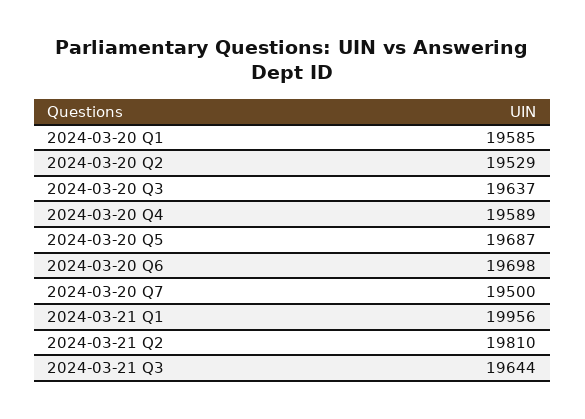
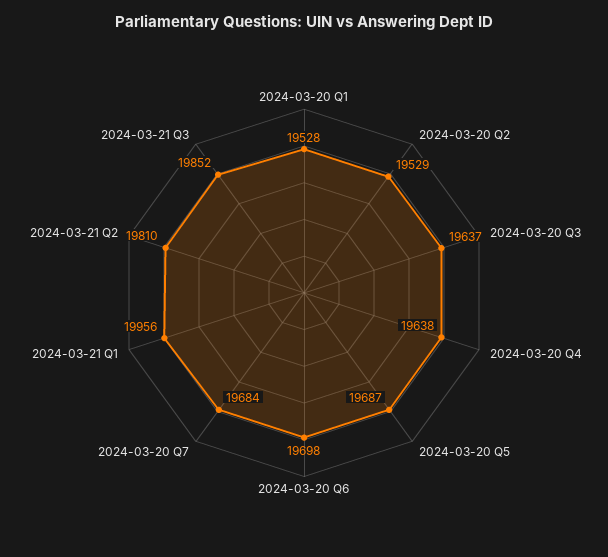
  {
-   "2024-03-20 Q1": 19585,
+   "2024-03-20 Q1": 19528,
    "2024-03-20 Q2": 19529,
    "2024-03-20 Q3": 19637,
-   "2024-03-20 Q4": 19589,
+   "2024-03-20 Q4": 19638,
    "2024-03-20 Q5": 19687,
    "2024-03-20 Q6": 19698,
-   "2024-03-20 Q7": 19500,
+   "2024-03-20 Q7": 19684,
    "2024-03-21 Q1": 19956,
    "2024-03-21 Q2": 19810,
-   "2024-03-21 Q3": 19644
+   "2024-03-21 Q3": 19852
  }

